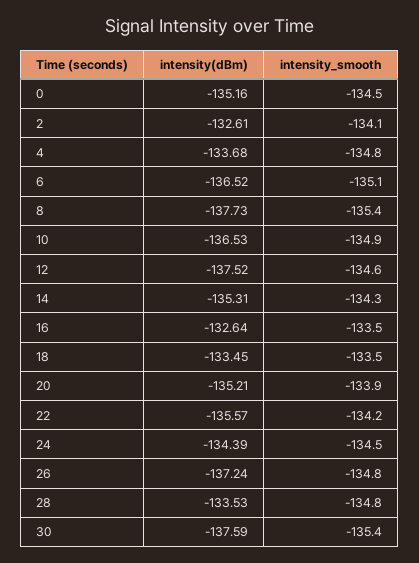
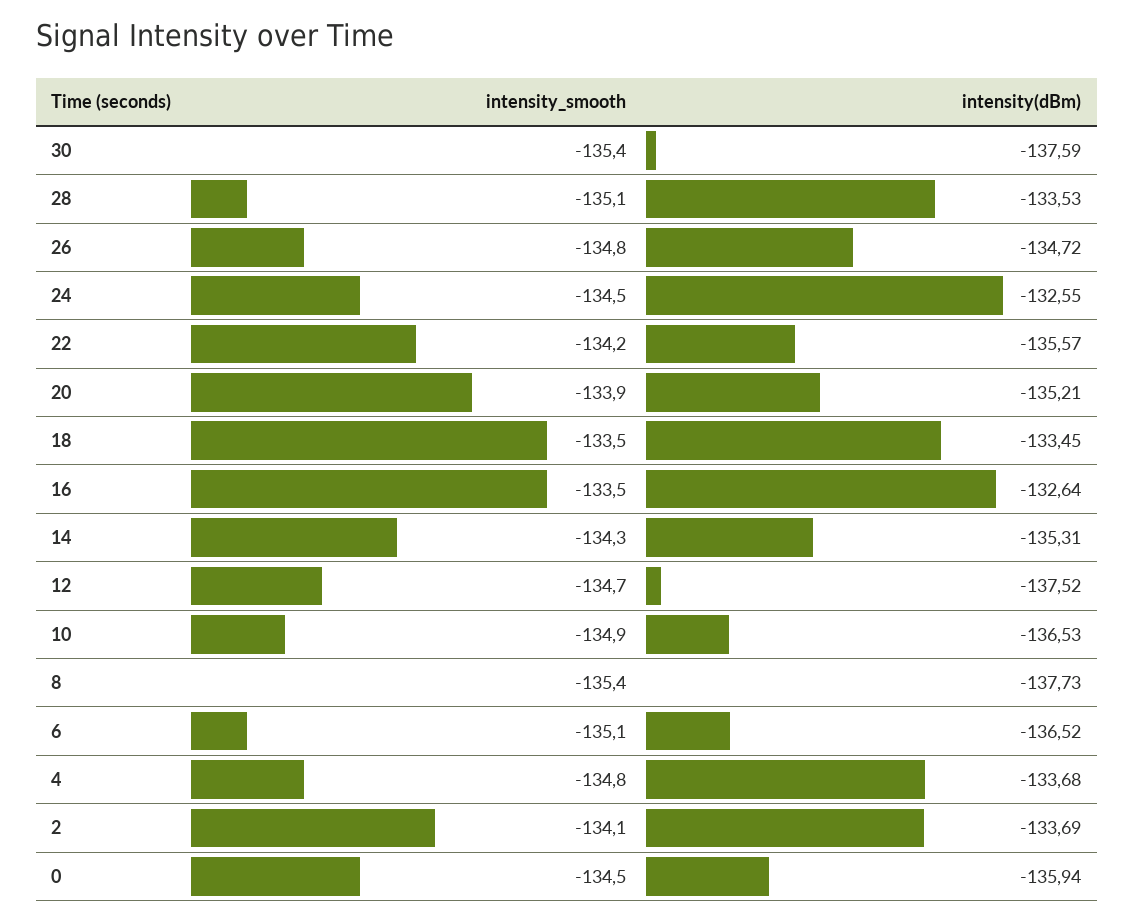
  {
    "intensity(dBm)": {
-     "0": -135.16,
+     "0": -135.94,
-     "2": -132.61,
+     "2": -133.69,
      "4": -133.68,
      "6": -136.52,
      "8": -137.73,
      "10": -136.53,
      "12": -137.52,
      "14": -135.31,
      "16": -132.64,
      "18": -133.45,
      "20": -135.21,
      "22": -135.57,
-     "24": -134.39,
+     "24": -132.55,
-     "26": -137.24,
+     "26": -134.72,
      "28": -133.53,
      "30": -137.59
    },
    "intensity_smooth": {
      "0": -134.5,
      "2": -134.1,
      "4": -134.8,
      "6": -135.1,
      "8": -135.4,
      "10": -134.9,
-     "12": -134.6,
+     "12": -134.7,
      "14": -134.3,
      "16": -133.5,
      "18": -133.5,
      "20": -133.9,
      "22": -134.2,
      "24": -134.5,
      "26": -134.8,
-     "28": -134.8,
+     "28": -135.1,
      "30": -135.4
    }
  }

